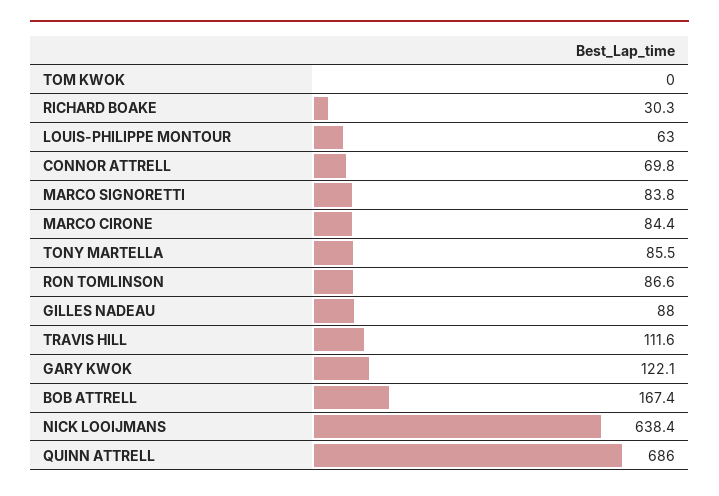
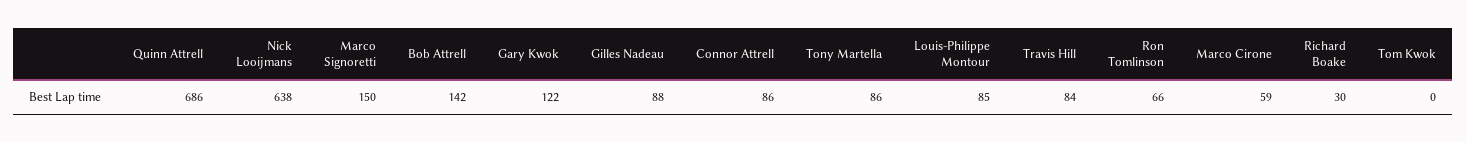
  {
    "TOM KWOK": 0,
    "RICHARD BOAKE": 30.3,
-   "LOUIS-PHILIPPE MONTOUR": 63,
+   "LOUIS-PHILIPPE MONTOUR": 85,
-   "CONNOR ATTRELL": 69.8,
+   "CONNOR ATTRELL": 86,
-   "MARCO SIGNORETTI": 83.8,
+   "MARCO SIGNORETTI": 150,
-   "MARCO CIRONE": 84.4,
+   "MARCO CIRONE": 59,
    "TONY MARTELLA": 85.5,
-   "RON TOMLINSON": 86.6,
+   "RON TOMLINSON": 66,
    "GILLES NADEAU": 88,
-   "TRAVIS HILL": 111.6,
+   "TRAVIS HILL": 84,
    "GARY KWOK": 122.1,
-   "BOB ATTRELL": 167.4,
+   "BOB ATTRELL": 142,
    "NICK LOOIJMANS": 638.4,
    "QUINN ATTRELL": 686
  }

